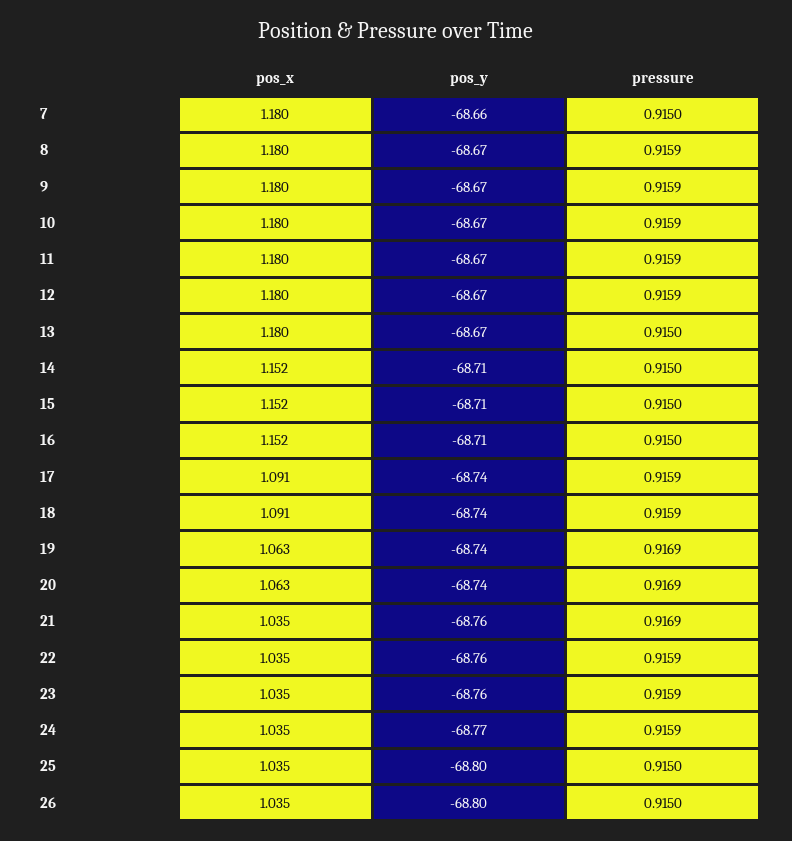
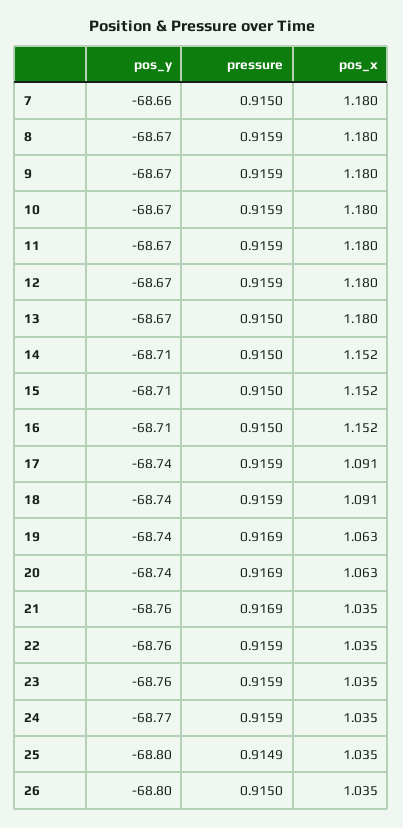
  {
    "pos_x": {
      "7": 1.18,
      "8": 1.18,
      "9": 1.18,
      "10": 1.18,
      "11": 1.18,
      "12": 1.18,
      "13": 1.18,
      "14": 1.152,
      "15": 1.152,
      "16": 1.152,
      "17": 1.091,
      "18": 1.091,
      "19": 1.063,
      "20": 1.063,
      "21": 1.035,
      "22": 1.035,
      "23": 1.035,
      "24": 1.035,
      "25": 1.035,
      "26": 1.035
    },
    "pos_y": {
      "7": -68.66,
      "8": -68.67,
      "9": -68.67,
      "10": -68.67,
      "11": -68.67,
      "12": -68.67,
      "13": -68.67,
      "14": -68.71,
      "15": -68.71,
      "16": -68.71,
      "17": -68.74,
      "18": -68.74,
      "19": -68.74,
      "20": -68.74,
      "21": -68.76,
      "22": -68.76,
      "23": -68.76,
      "24": -68.77,
      "25": -68.8,
      "26": -68.8
    },
    "pressure": {
      "7": 0.915,
      "8": 0.9159,
      "9": 0.9159,
      "10": 0.9159,
      "11": 0.9159,
      "12": 0.9159,
      "13": 0.915,
      "14": 0.915,
      "15": 0.915,
      "16": 0.915,
      "17": 0.9159,
      "18": 0.9159,
      "19": 0.9169,
      "20": 0.9169,
      "21": 0.9169,
      "22": 0.9159,
      "23": 0.9159,
      "24": 0.9159,
-     "25": 0.915,
+     "25": 0.9149,
      "26": 0.915
    }
  }

